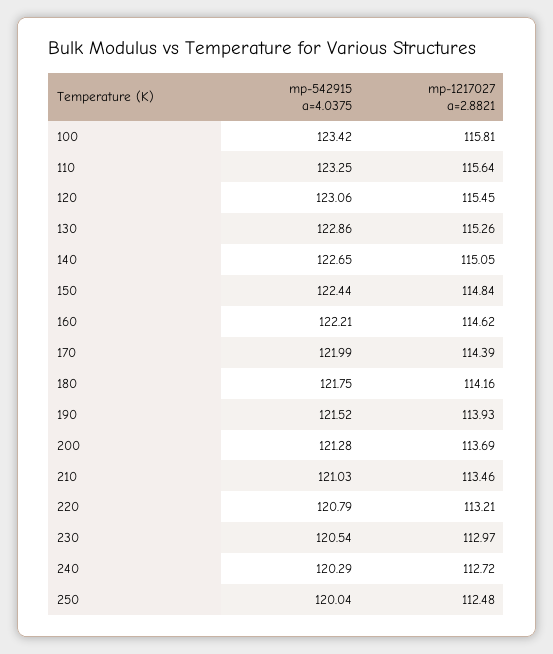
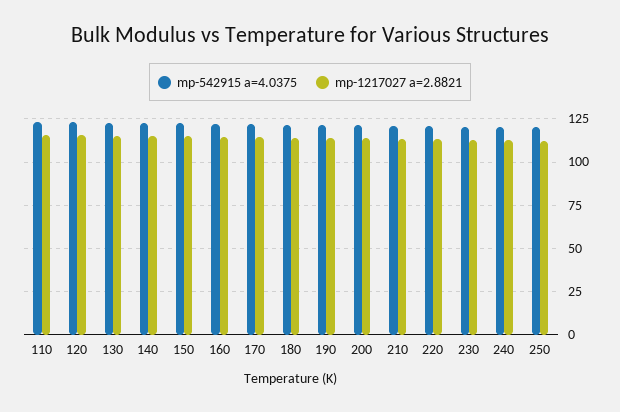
  {
    "mp-542915 a=4.0375": {
-     "100": 123.42,
      "110": 123.25,
      "120": 123.06,
      "130": 122.86,
      "140": 122.65,
      "150": 122.44,
      "160": 122.21,
      "170": 121.99,
      "180": 121.75,
      "190": 121.52,
      "200": 121.28,
      "210": 121.03,
      "220": 120.79,
      "230": 120.54,
      "240": 120.29,
      "250": 120.04
    },
    "mp-1217027 a=2.8821": {
-     "100": 115.81,
      "110": 115.64,
      "120": 115.45,
      "130": 115.26,
      "140": 115.05,
      "150": 114.84,
      "160": 114.62,
      "170": 114.39,
      "180": 114.16,
      "190": 113.93,
      "200": 113.69,
      "210": 113.46,
      "220": 113.21,
      "230": 112.97,
      "240": 112.72,
      "250": 112.48
    }
  }

